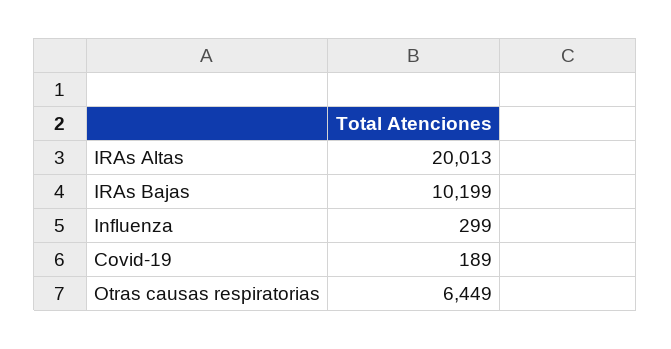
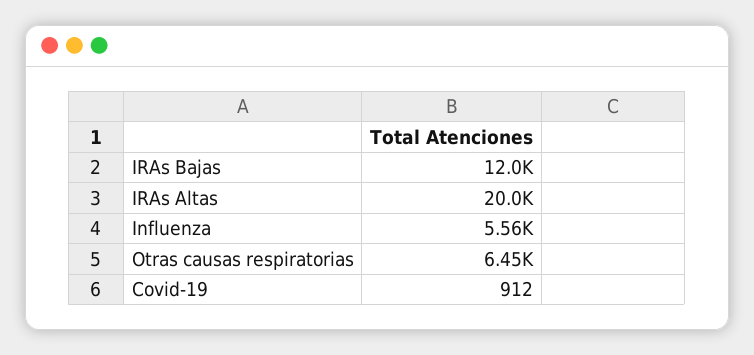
  {
    "IRAs Altas": 20013,
-   "IRAs Bajas": 10199,
+   "IRAs Bajas": 12000,
-   "Influenza": 299,
+   "Influenza": 5560,
-   "Covid-19": 189,
+   "Covid-19": 912,
    "Otras causas respiratorias": 6449
  }

